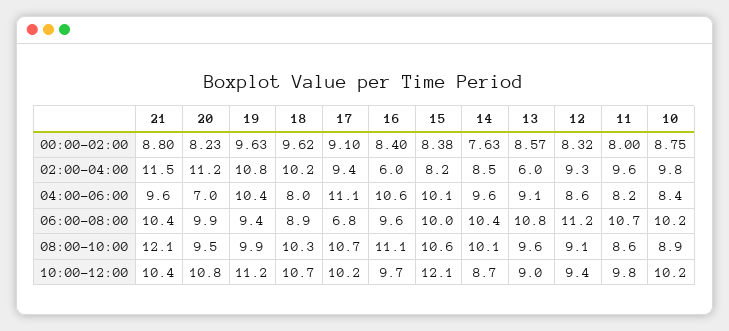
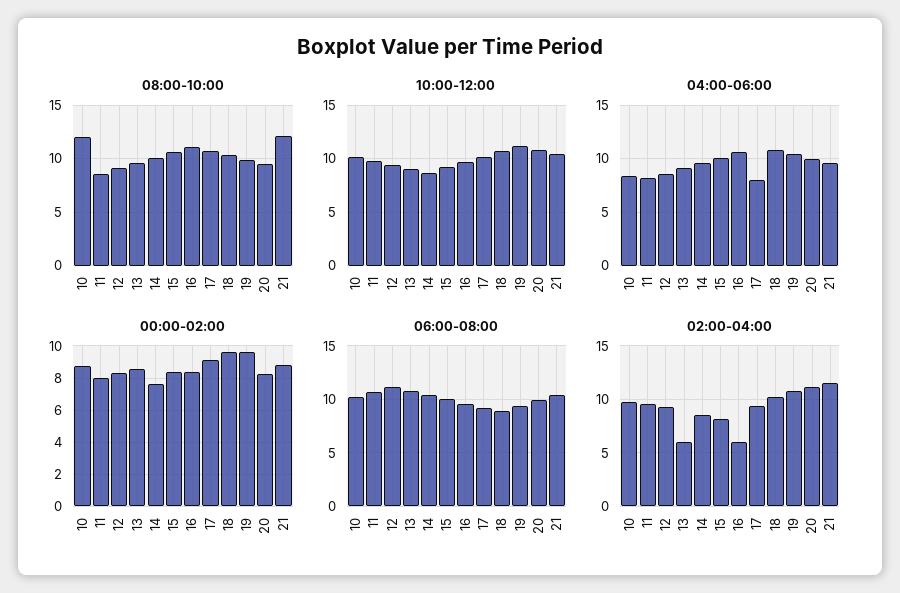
  {
    "00:00-02:00": {
      "21": 8.8,
      "20": 8.23,
      "19": 9.63,
      "18": 9.62,
      "17": 9.1,
      "16": 8.4,
      "15": 8.38,
      "14": 7.63,
      "13": 8.57,
      "12": 8.32,
      "11": 8,
      "10": 8.75
    },
    "02:00-04:00": {
      "21": 11.5,
      "20": 11.2,
      "19": 10.8,
      "18": 10.2,
      "17": 9.4,
      "16": 6,
      "15": 8.2,
      "14": 8.5,
      "13": 6,
      "12": 9.3,
      "11": 9.6,
      "10": 9.8
    },
    "04:00-06:00": {
      "21": 9.6,
-     "20": 7,
+     "20": 10,
      "19": 10.4,
-     "18": 8,
+     "18": 11,
-     "17": 11.1,
+     "17": 8,
      "16": 10.6,
      "15": 10.1,
      "14": 9.6,
      "13": 9.1,
      "12": 8.6,
      "11": 8.2,
      "10": 8.4
    },
    "06:00-08:00": {
      "21": 10.4,
      "20": 9.9,
      "19": 9.4,
      "18": 8.9,
-     "17": 6.8,
+     "17": 9,
      "16": 9.6,
      "15": 10,
      "14": 10.4,
      "13": 10.8,
      "12": 11.2,
      "11": 10.7,
      "10": 10.2
    },
    "08:00-10:00": {
      "21": 12.1,
      "20": 9.5,
      "19": 9.9,
      "18": 10.3,
      "17": 10.7,
      "16": 11.1,
      "15": 10.6,
      "14": 10.1,
      "13": 9.6,
      "12": 9.1,
      "11": 8.6,
-     "10": 8.9
+     "10": 12
    },
    "10:00-12:00": {
      "21": 10.4,
      "20": 10.8,
      "19": 11.2,
      "18": 10.7,
      "17": 10.2,
      "16": 9.7,
-     "15": 12.1,
+     "15": 9,
      "14": 8.7,
      "13": 9,
      "12": 9.4,
      "11": 9.8,
      "10": 10.2
    }
  }

